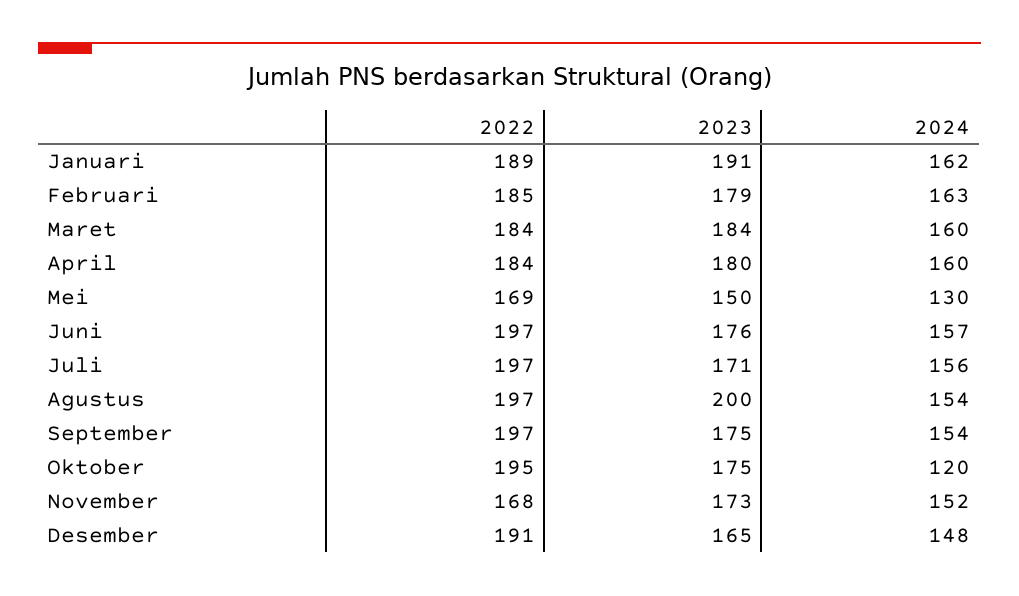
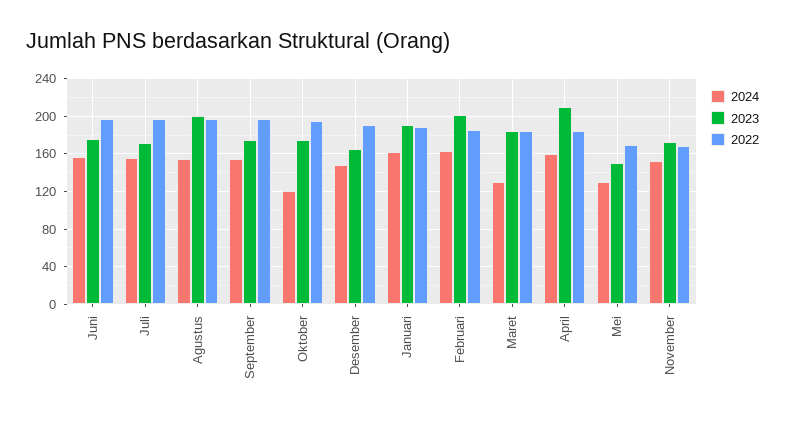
  {
    "2022": {
      "Januari": 189,
      "Februari": 185,
      "Maret": 184,
      "April": 184,
      "Mei": 169,
      "Juni": 197,
      "Juli": 197,
      "Agustus": 197,
      "September": 197,
      "Oktober": 195,
      "November": 168,
      "Desember": 191
    },
    "2023": {
      "Januari": 191,
-     "Februari": 179,
+     "Februari": 200,
      "Maret": 184,
-     "April": 180,
+     "April": 210,
      "Mei": 150,
      "Juni": 176,
      "Juli": 171,
      "Agustus": 200,
      "September": 175,
      "Oktober": 175,
      "November": 173,
      "Desember": 165
    },
    "2024": {
      "Januari": 162,
      "Februari": 163,
-     "Maret": 160,
+     "Maret": 130,
      "April": 160,
      "Mei": 130,
      "Juni": 157,
      "Juli": 156,
      "Agustus": 154,
      "September": 154,
      "Oktober": 120,
      "November": 152,
      "Desember": 148
    }
  }

